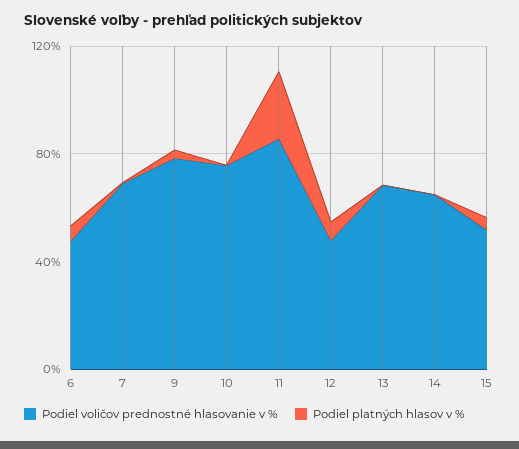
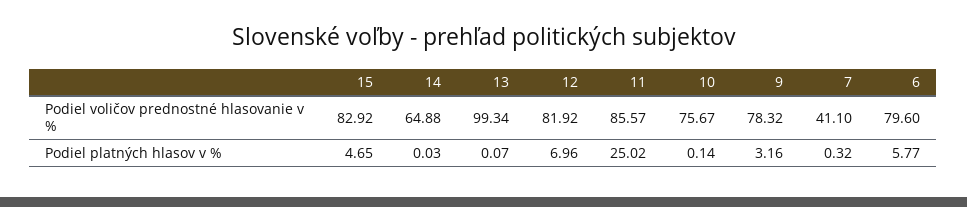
  {
    "Podiel voličov prednostné hlasovanie v %": {
-     "6": 50,
+     "6": 79.6,
-     "7": 70,
+     "7": 41.1,
      "9": 78.32,
      "10": 75.67,
      "11": 85.57,
-     "12": 50,
+     "12": 81.92,
-     "13": 70,
+     "13": 99.34,
      "14": 64.88,
-     "15": 50
+     "15": 82.92
    },
    "Podiel platných hlasov v %": {
      "6": 5.77,
      "7": 0.32,
      "9": 3.16,
      "10": 0.14,
      "11": 25.02,
      "12": 6.96,
      "13": 0.07,
      "14": 0.03,
      "15": 4.65
    }
  }

